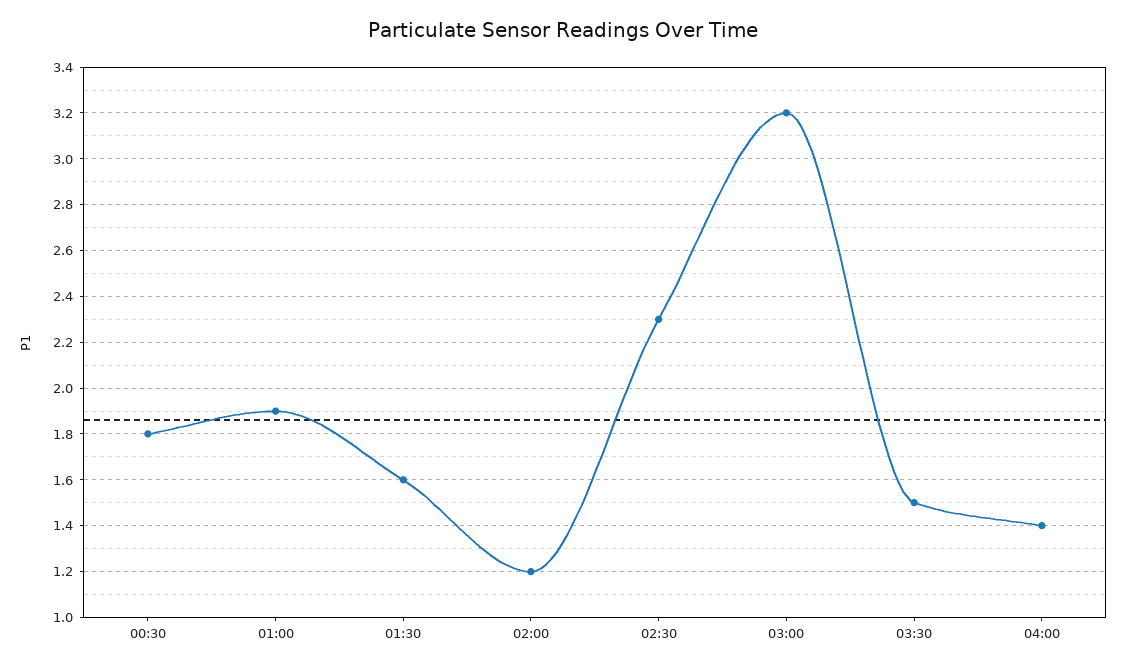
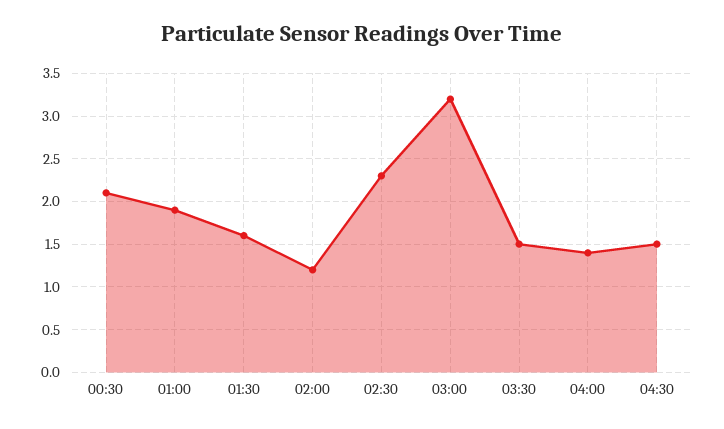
  {
-   "00:30": 1.8,
+   "00:30": 2.1,
    "01:00": 1.9,
    "01:30": 1.6,
    "02:00": 1.2,
    "02:30": 2.3,
    "03:00": 3.2,
    "03:30": 1.5,
-   "04:00": 1.4
+   "04:00": 1.4,
+   "04:30": 1.5
  }

